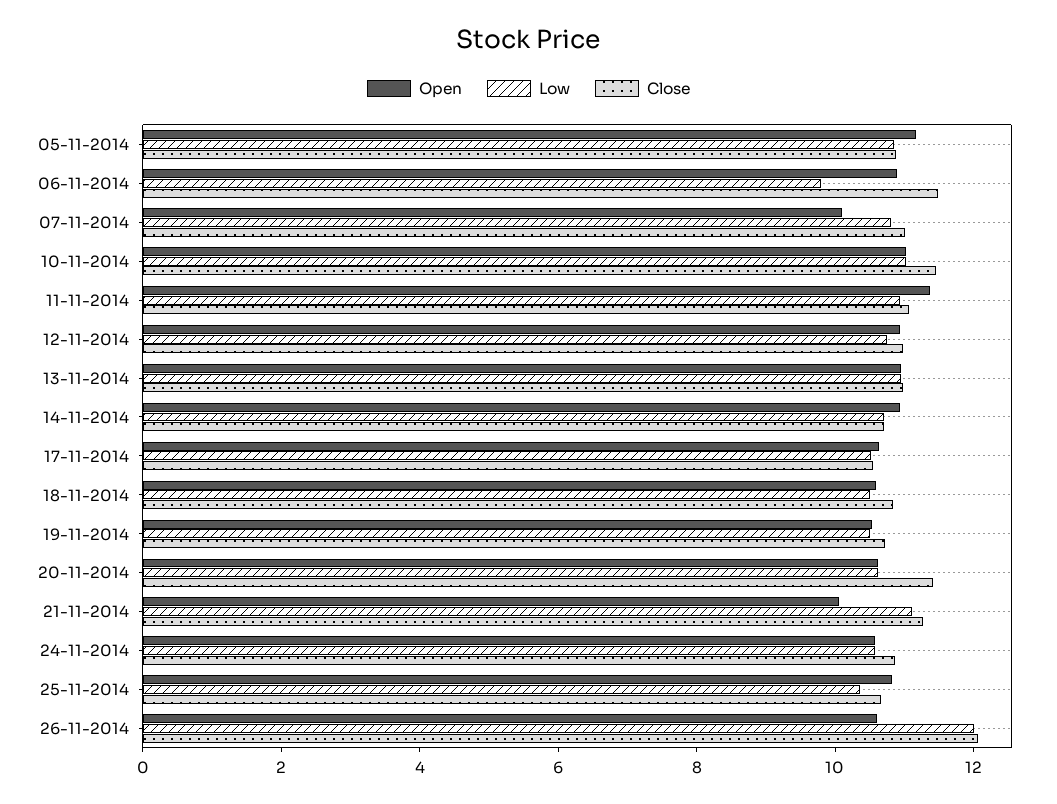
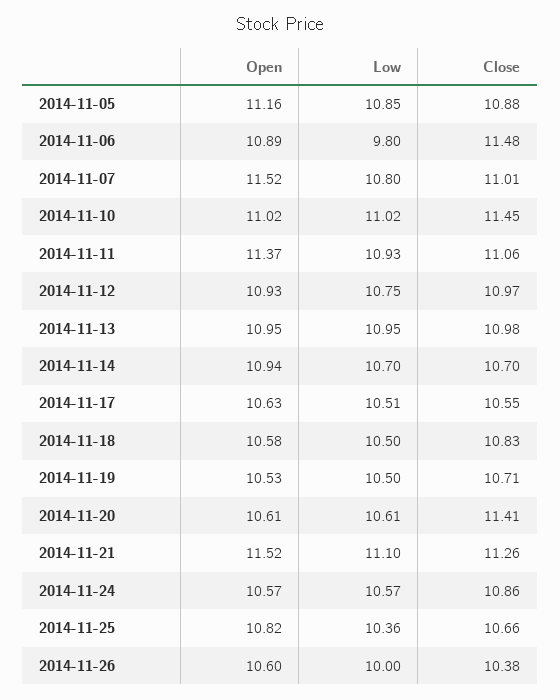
  {
    "Open": {
      "05-11-2014": 11.16,
      "06-11-2014": 10.89,
-     "07-11-2014": 10,
+     "07-11-2014": 11.52,
      "10-11-2014": 11.02,
      "11-11-2014": 11.37,
      "12-11-2014": 10.93,
      "13-11-2014": 10.95,
      "14-11-2014": 10.94,
      "17-11-2014": 10.63,
      "18-11-2014": 10.58,
      "19-11-2014": 10.53,
      "20-11-2014": 10.61,
-     "21-11-2014": 10,
+     "21-11-2014": 11.52,
      "24-11-2014": 10.57,
      "25-11-2014": 10.82,
      "26-11-2014": 10.6
    },
    "Low": {
      "05-11-2014": 10.85,
      "06-11-2014": 9.8,
      "07-11-2014": 10.8,
      "10-11-2014": 11.02,
      "11-11-2014": 10.93,
      "12-11-2014": 10.75,
      "13-11-2014": 10.95,
      "14-11-2014": 10.7,
      "17-11-2014": 10.51,
      "18-11-2014": 10.5,
      "19-11-2014": 10.5,
      "20-11-2014": 10.61,
      "21-11-2014": 11.1,
      "24-11-2014": 10.57,
      "25-11-2014": 10.36,
-     "26-11-2014": 12
+     "26-11-2014": 10
    },
    "Close": {
      "05-11-2014": 10.88,
      "06-11-2014": 11.48,
      "07-11-2014": 11.01,
      "10-11-2014": 11.45,
      "11-11-2014": 11.06,
      "12-11-2014": 10.97,
      "13-11-2014": 10.98,
      "14-11-2014": 10.7,
      "17-11-2014": 10.55,
      "18-11-2014": 10.83,
      "19-11-2014": 10.71,
      "20-11-2014": 11.41,
      "21-11-2014": 11.26,
      "24-11-2014": 10.86,
      "25-11-2014": 10.66,
-     "26-11-2014": 12
+     "26-11-2014": 10.38
    }
  }

